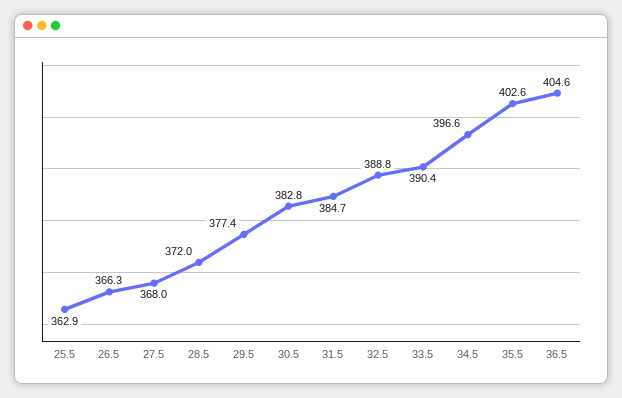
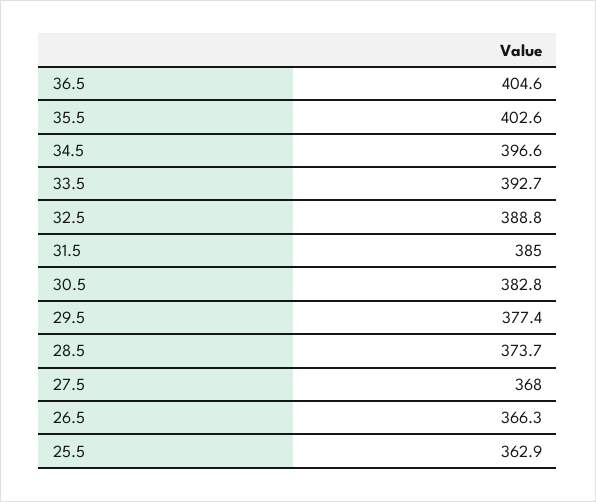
  {
    "25.5": 362.9,
    "26.5": 366.3,
    "27.5": 368,
-   "28.5": 372,
+   "28.5": 373.7,
    "29.5": 377.4,
    "30.5": 382.8,
-   "31.5": 384.7,
+   "31.5": 385,
    "32.5": 388.8,
-   "33.5": 390.4,
+   "33.5": 392.7,
    "34.5": 396.6,
    "35.5": 402.6,
    "36.5": 404.6
  }

